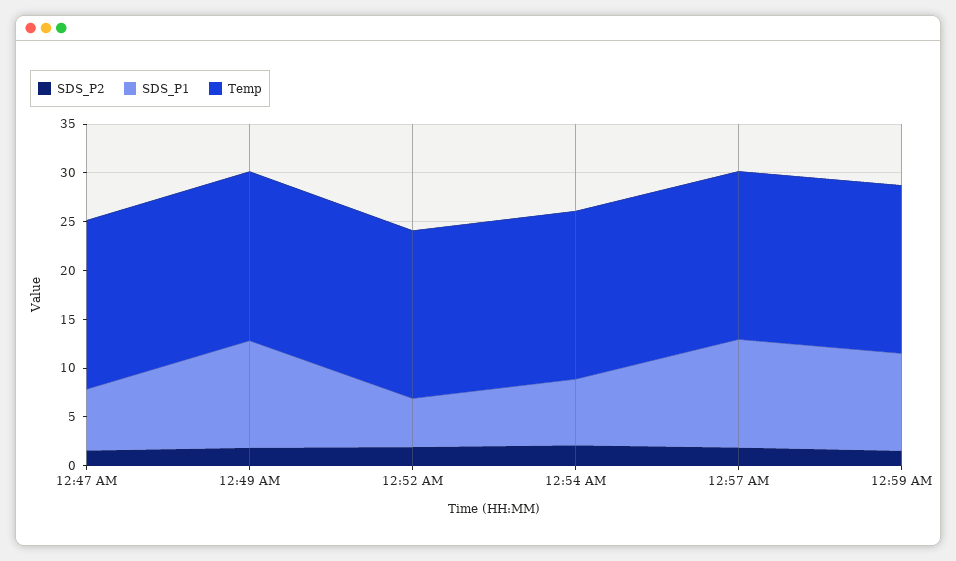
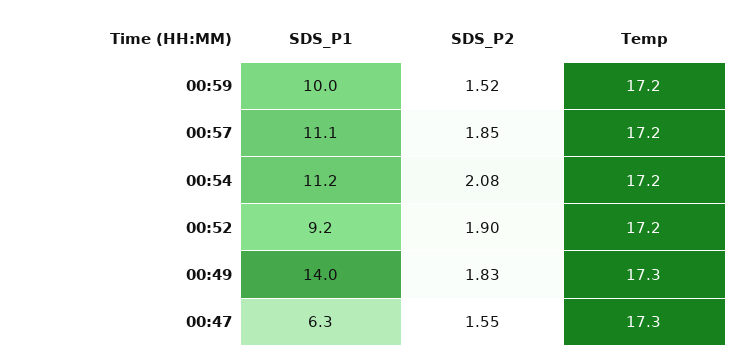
  {
    "SDS_P2": {
      "12:47 AM": 1.55,
      "12:49 AM": 1.83,
      "12:52 AM": 1.9,
      "12:54 AM": 2.08,
      "12:57 AM": 1.85,
      "12:59 AM": 1.52
    },
    "SDS_P1": {
      "12:47 AM": 6.3,
-     "12:49 AM": 11,
+     "12:49 AM": 14,
-     "12:52 AM": 5,
+     "12:52 AM": 9.2,
-     "12:54 AM": 7,
+     "12:54 AM": 11.2,
      "12:57 AM": 11.1,
      "12:59 AM": 10
    },
    "Temp": {
      "12:47 AM": 17.3,
      "12:49 AM": 17.3,
      "12:52 AM": 17.2,
      "12:54 AM": 17.2,
      "12:57 AM": 17.2,
      "12:59 AM": 17.2
    }
  }

